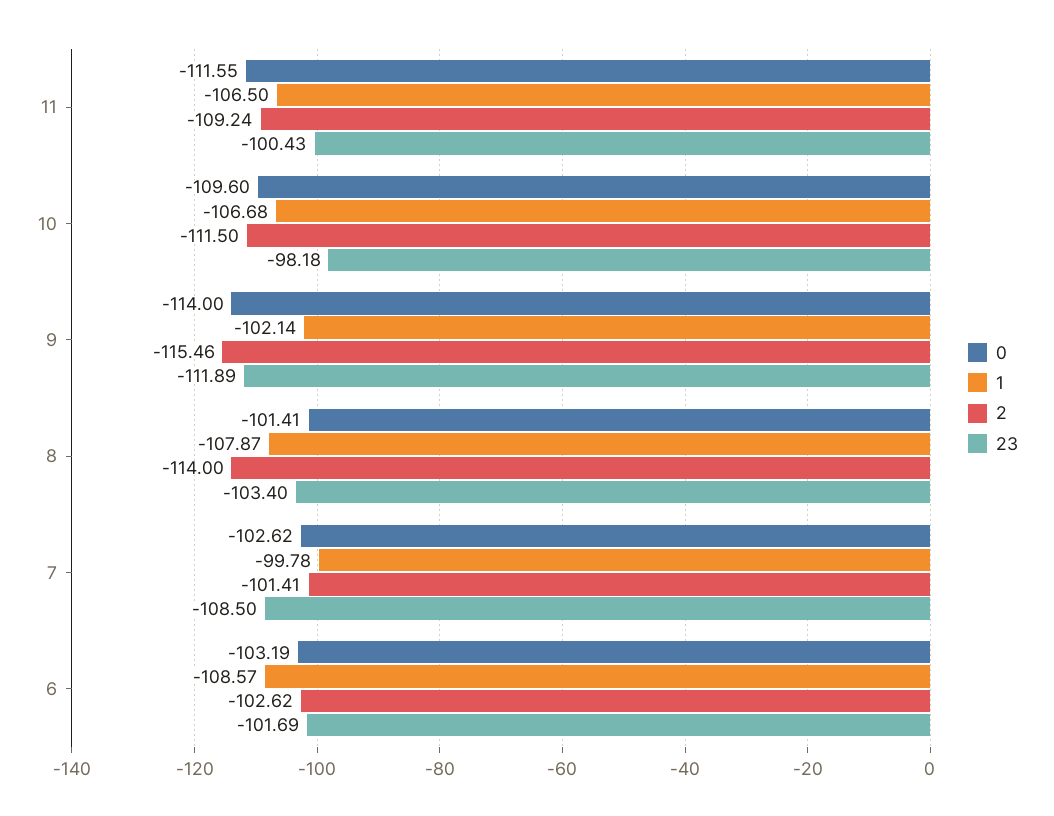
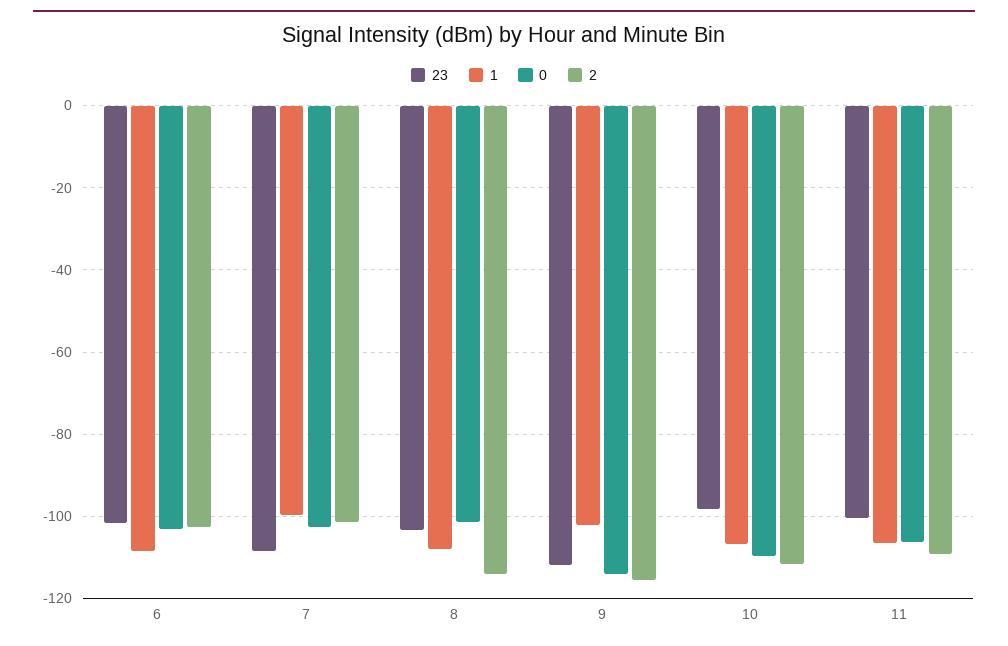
  {
    "0": {
-     "11": -111.55,
+     "11": -106,
      "10": -109.6,
      "9": -114,
      "8": -101.41,
      "7": -102.62,
      "6": -103.19
    },
    "1": {
      "11": -106.5,
      "10": -106.68,
      "9": -102.14,
      "8": -107.87,
      "7": -99.78,
      "6": -108.57
    },
    "2": {
      "11": -109.24,
      "10": -111.5,
      "9": -115.46,
      "8": -114,
      "7": -101.41,
      "6": -102.62
    },
    "23": {
      "11": -100.43,
      "10": -98.18,
      "9": -111.89,
      "8": -103.4,
      "7": -108.5,
      "6": -101.69
    }
  }

